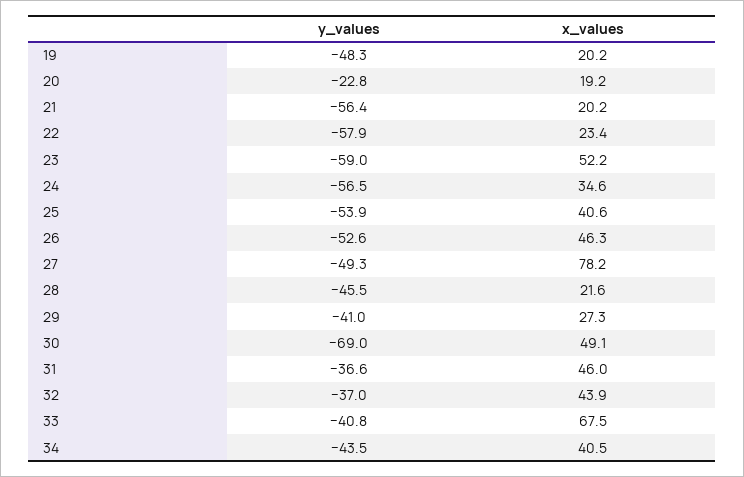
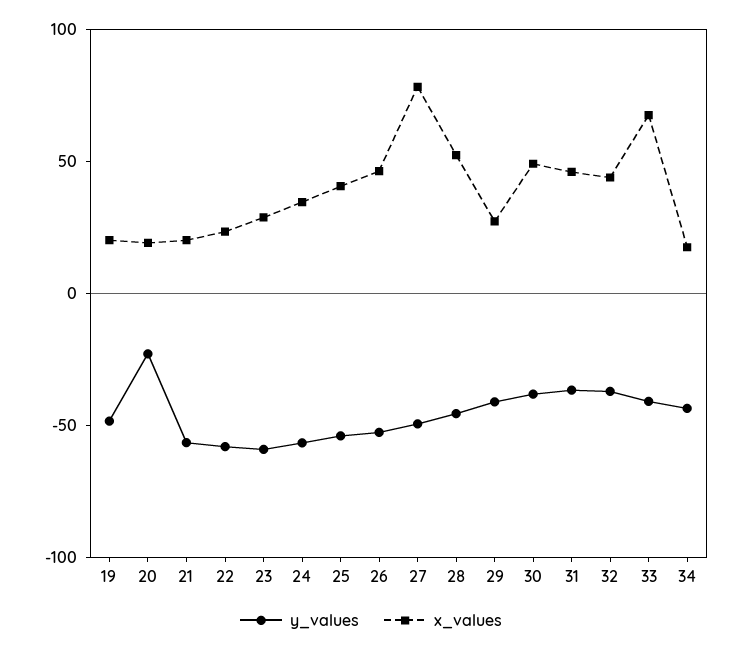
  {
    "y_values": {
      "19": -48.3,
      "20": -22.8,
      "21": -56.4,
      "22": -57.9,
      "23": -59,
      "24": -56.5,
      "25": -53.9,
      "26": -52.6,
      "27": -49.3,
      "28": -45.5,
      "29": -41,
-     "30": -69,
+     "30": -40,
      "31": -36.6,
      "32": -37,
      "33": -40.8,
      "34": -43.5
    },
    "x_values": {
      "19": 20.2,
      "20": 19.2,
      "21": 20.2,
      "22": 23.4,
-     "23": 52.2,
+     "23": 30,
      "24": 34.6,
      "25": 40.6,
      "26": 46.3,
      "27": 78.2,
-     "28": 21.6,
+     "28": 50,
      "29": 27.3,
      "30": 49.1,
      "31": 46,
      "32": 43.9,
      "33": 67.5,
-     "34": 40.5
+     "34": 20
    }
  }

